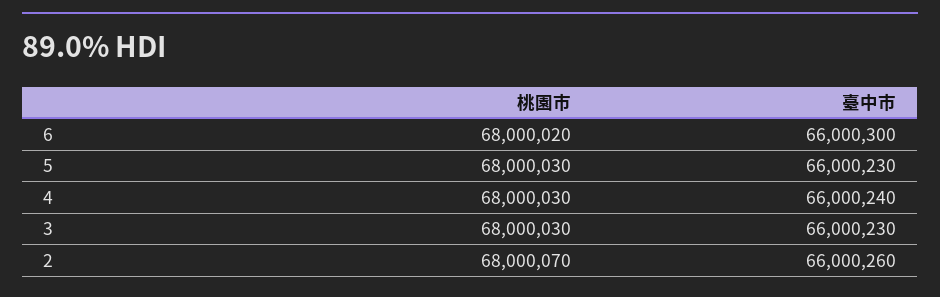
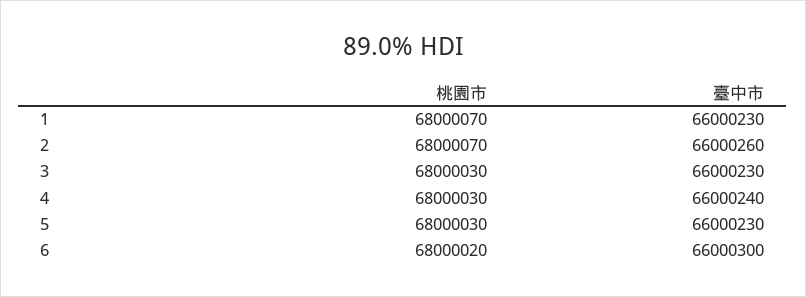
  {
    "桃園市": {
      "6": 68000020,
      "5": 68000030,
      "4": 68000030,
      "3": 68000030,
-     "2": 68000070
+     "2": 68000070,
+     "1": 68000070
    },
    "臺中市": {
      "6": 66000300,
      "5": 66000230,
      "4": 66000240,
      "3": 66000230,
-     "2": 66000260
+     "2": 66000260,
+     "1": 66000230
    }
  }

